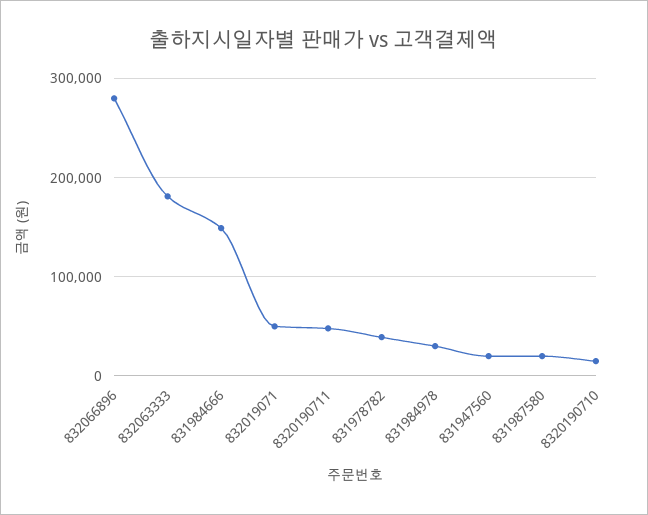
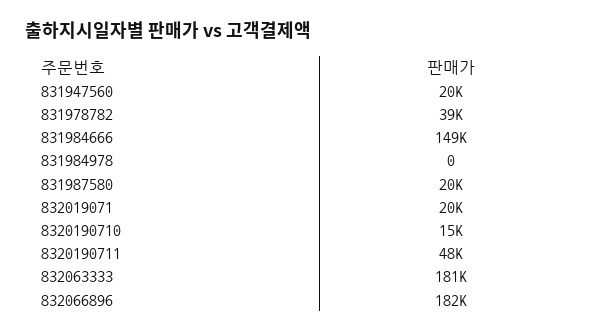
  {
-   "832066896": 280000,
+   "832066896": 182000,
    "832063333": 181000,
    "831984666": 149000,
-   "832019071": 50000,
+   "832019071": 20000,
    "8320190711": 48000,
    "831978782": 39000,
-   "831984978": 30000,
+   "831984978": 0,
    "831947560": 20000,
    "831987580": 20000,
    "8320190710": 15000
  }

